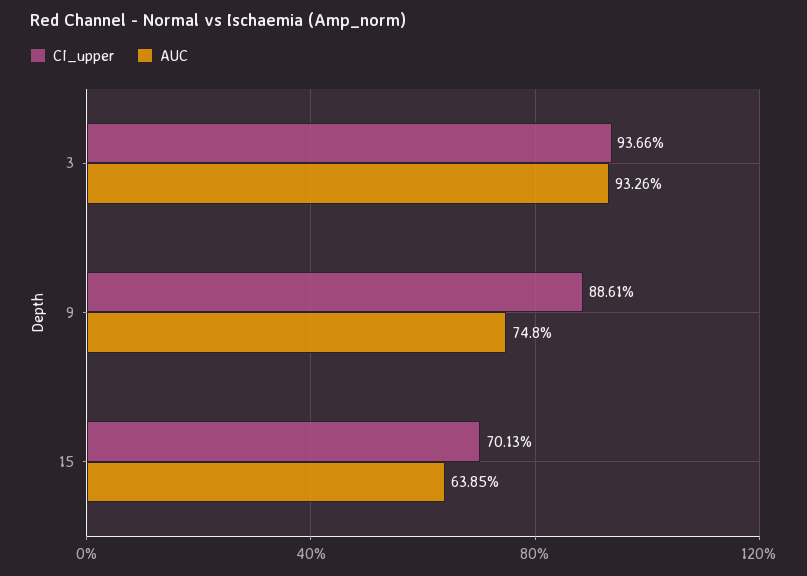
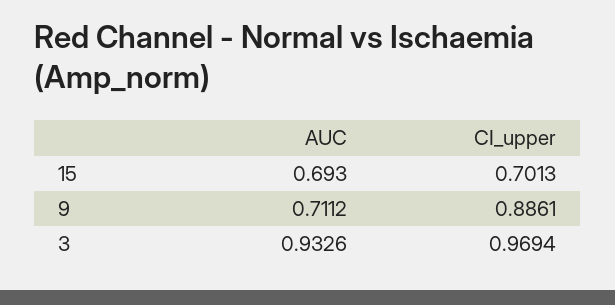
  {
    "CI_upper": {
-     "3": 0.9366,
+     "3": 0.9694,
      "9": 0.8861,
      "15": 0.7013
    },
    "AUC": {
      "3": 0.9326,
-     "9": 0.748,
+     "9": 0.7112,
-     "15": 0.6385
+     "15": 0.693
    }
  }

